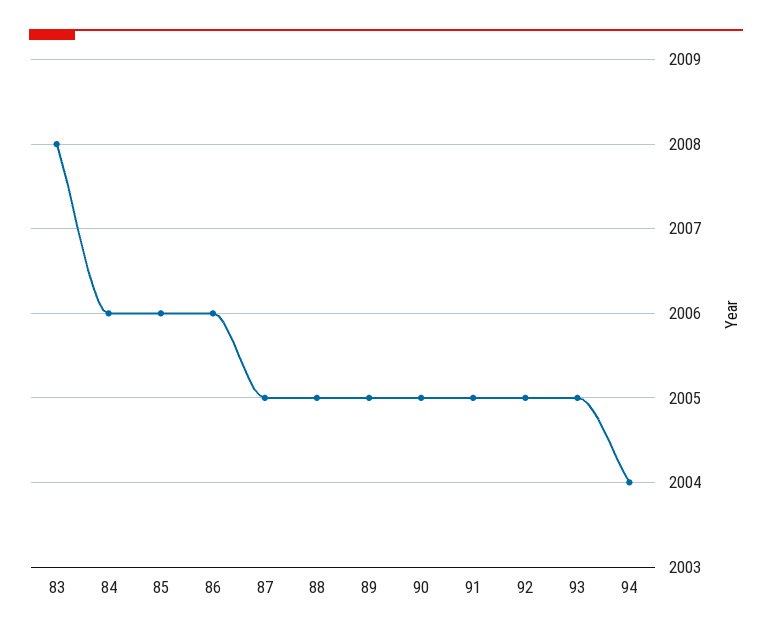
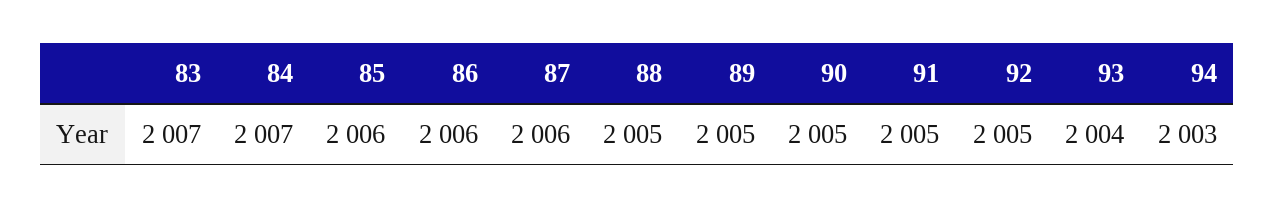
  {
-   "83": 2008,
+   "83": 2007,
-   "84": 2006,
+   "84": 2007,
    "85": 2006,
    "86": 2006,
-   "87": 2005,
+   "87": 2006,
    "88": 2005,
    "89": 2005,
    "90": 2005,
    "91": 2005,
    "92": 2005,
-   "93": 2005,
+   "93": 2004,
-   "94": 2004
+   "94": 2003
  }

